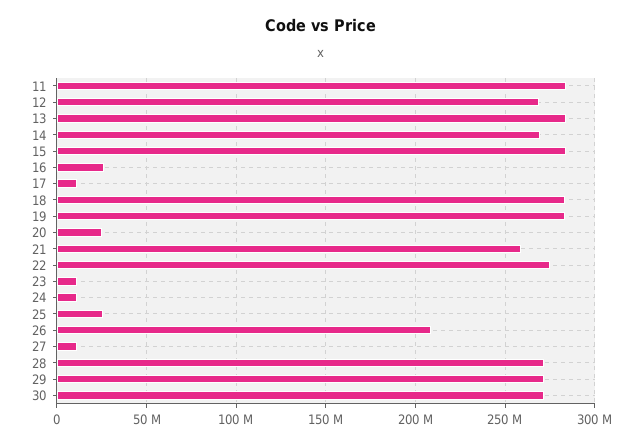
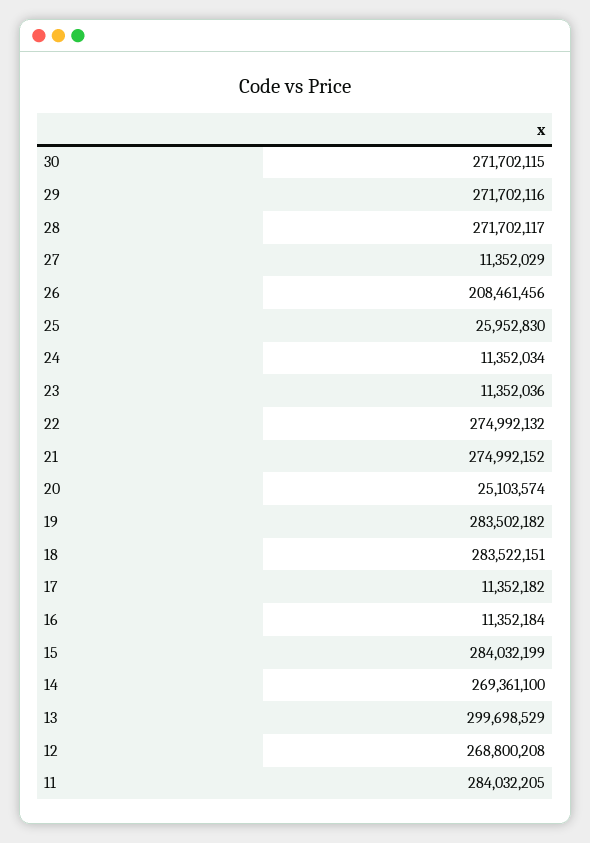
  {
    "11": 284032205,
    "12": 268800208,
-   "13": 285000000,
+   "13": 299698529,
    "14": 269361100,
    "15": 284032199,
-   "16": 25000000,
+   "16": 11352184,
    "17": 11352182,
    "18": 283522151,
    "19": 283502182,
    "20": 25103574,
-   "21": 260000000,
+   "21": 274992152,
    "22": 274992132,
    "23": 11352036,
    "24": 11352034,
    "25": 25952830,
    "26": 208461456,
    "27": 11352029,
    "28": 271702117,
    "29": 271702116,
    "30": 271702115
  }

